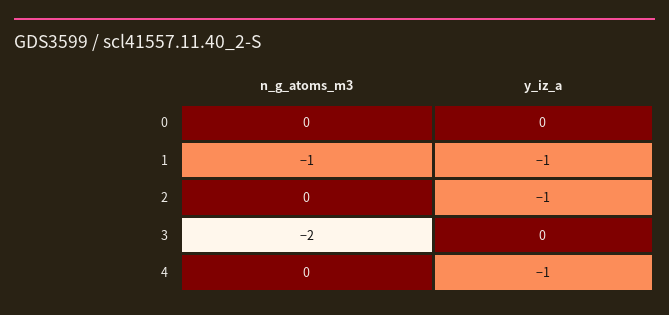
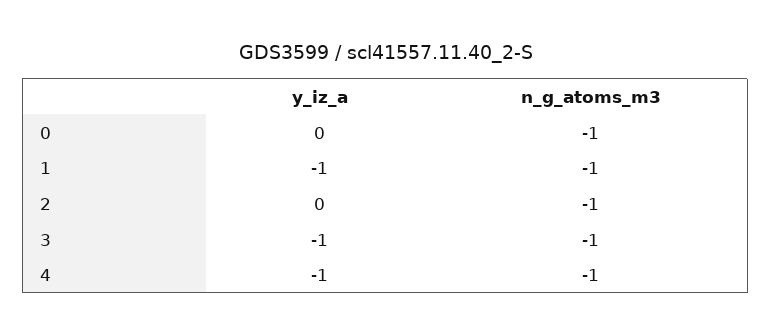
  {
    "n_g_atoms_m3": {
-     "0": 0,
+     "0": -1,
      "1": -1,
-     "2": 0,
+     "2": -1,
-     "3": -2,
+     "3": -1,
-     "4": 0
+     "4": -1
    },
    "y_iz_a": {
      "0": 0,
      "1": -1,
-     "2": -1,
+     "2": 0,
-     "3": 0,
+     "3": -1,
      "4": -1
    }
  }

